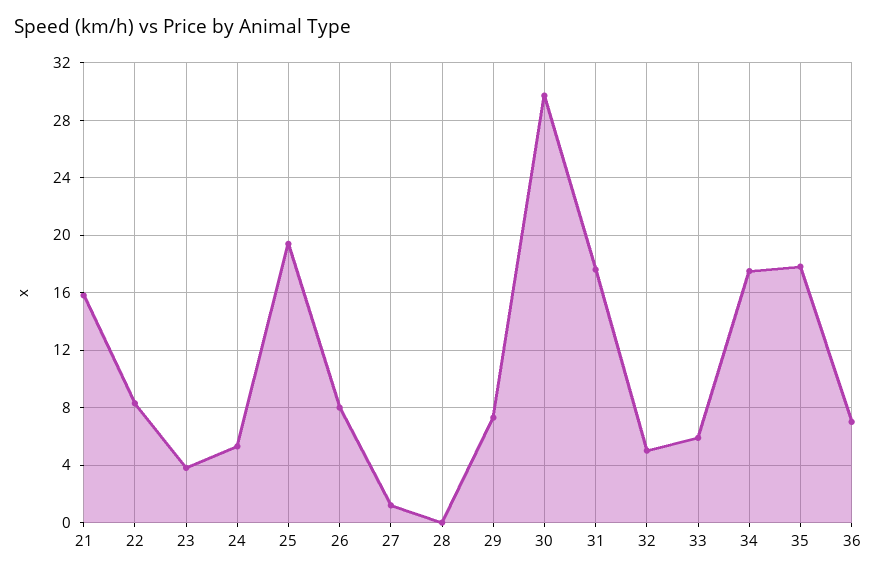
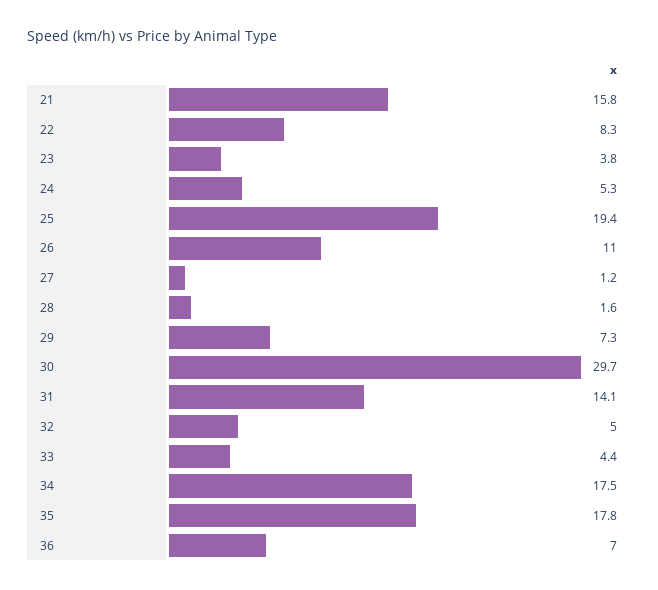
  {
    "21": 15.8,
    "22": 8.3,
    "23": 3.8,
    "24": 5.3,
    "25": 19.4,
-   "26": 8,
+   "26": 11,
    "27": 1.2,
-   "28": 0,
+   "28": 1.6,
    "29": 7.3,
    "30": 29.7,
-   "31": 17.5,
+   "31": 14.1,
    "32": 5,
-   "33": 6,
+   "33": 4.4,
    "34": 17.5,
    "35": 17.8,
    "36": 7
  }

